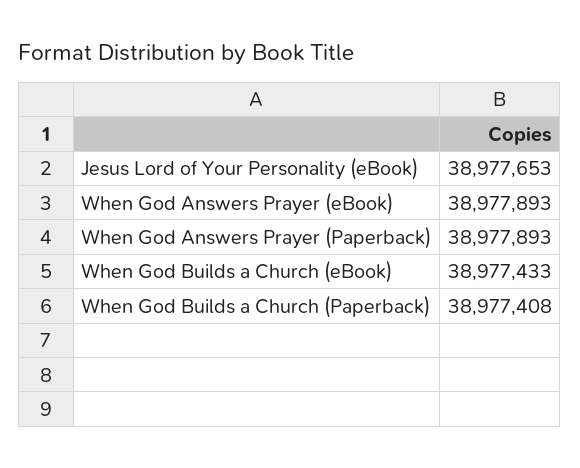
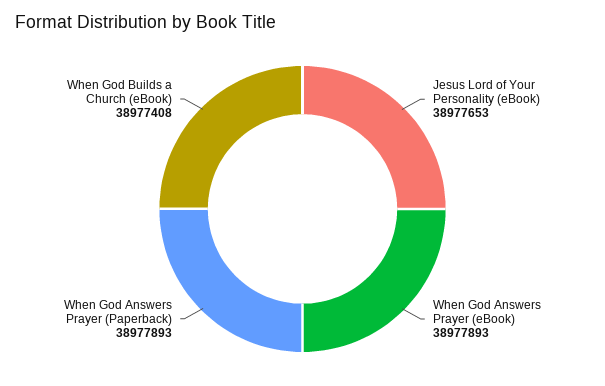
  {
    "Jesus Lord of Your Personality (eBook)": 38977653,
    "When God Answers Prayer (eBook)": 38977893,
    "When God Answers Prayer (Paperback)": 38977893,
-   "When God Builds a Church (eBook)": 38977433,
+   "When God Builds a Church (eBook)": 38977408
-   "When God Builds a Church (Paperback)": 38977408
  }

